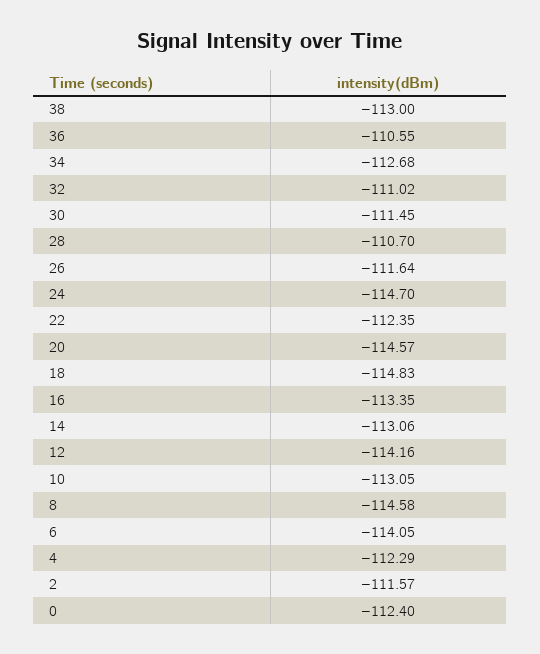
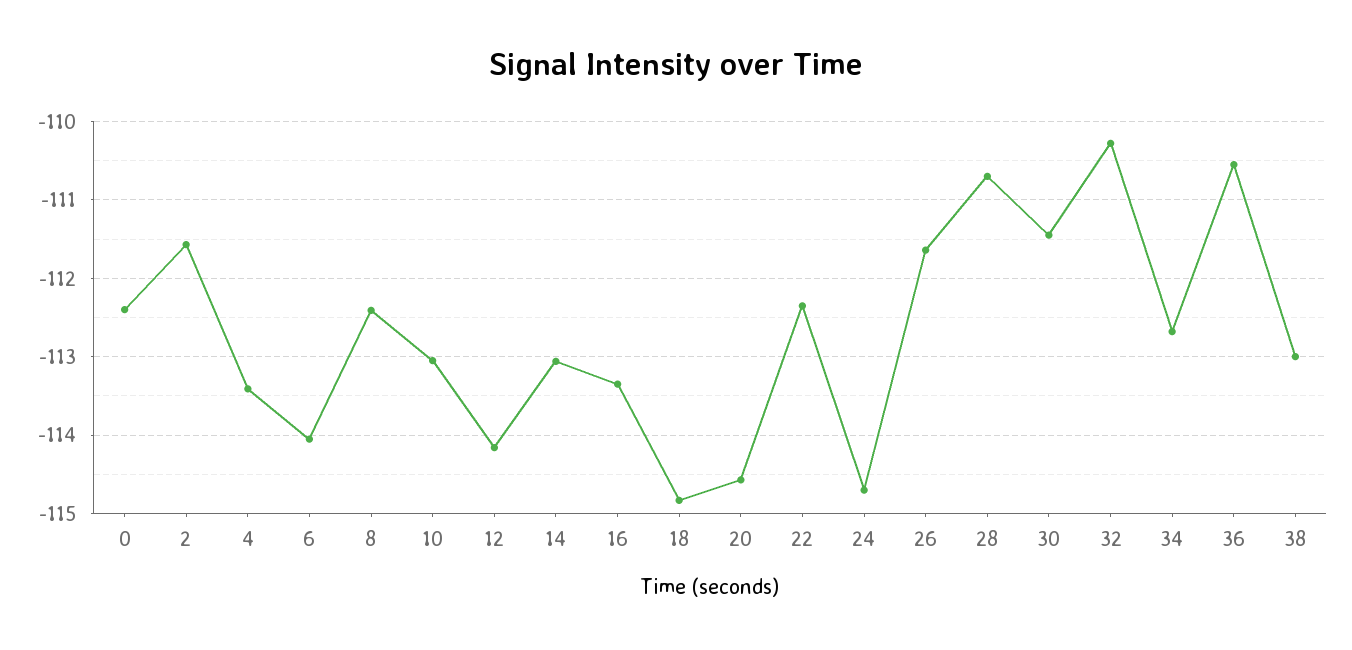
  {
    "38": -113,
    "36": -110.55,
    "34": -112.68,
-   "32": -111.02,
+   "32": -110.3,
    "30": -111.45,
    "28": -110.7,
    "26": -111.64,
    "24": -114.7,
    "22": -112.35,
    "20": -114.57,
    "18": -114.83,
    "16": -113.35,
    "14": -113.06,
    "12": -114.16,
    "10": -113.05,
-   "8": -114.58,
+   "8": -112.4,
    "6": -114.05,
-   "4": -112.29,
+   "4": -113.4,
    "2": -111.57,
    "0": -112.4
  }

